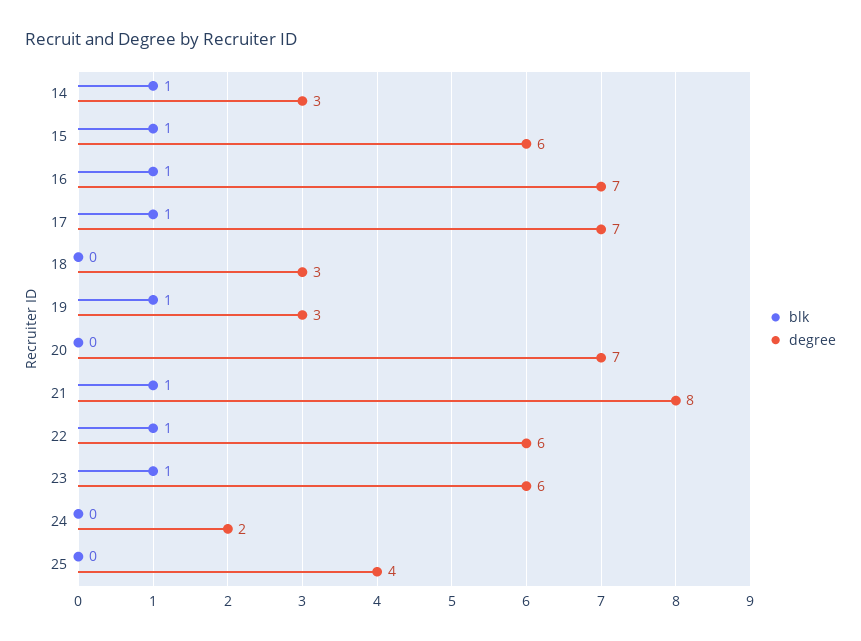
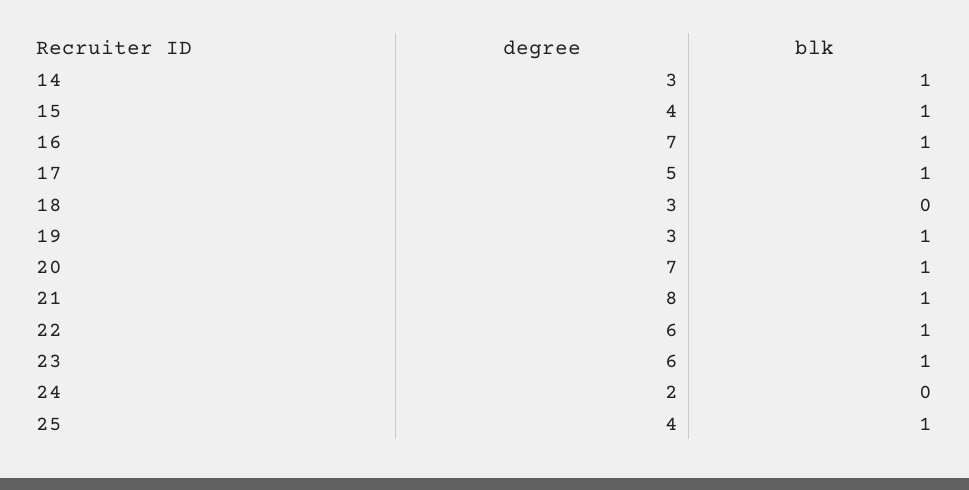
  {
    "blk": {
      "14": 1,
      "15": 1,
      "16": 1,
      "17": 1,
      "18": 0,
      "19": 1,
-     "20": 0,
+     "20": 1,
      "21": 1,
      "22": 1,
      "23": 1,
      "24": 0,
-     "25": 0
+     "25": 1
    },
    "degree": {
      "14": 3,
-     "15": 6,
+     "15": 4,
      "16": 7,
-     "17": 7,
+     "17": 5,
      "18": 3,
      "19": 3,
      "20": 7,
      "21": 8,
      "22": 6,
      "23": 6,
      "24": 2,
      "25": 4
    }
  }

